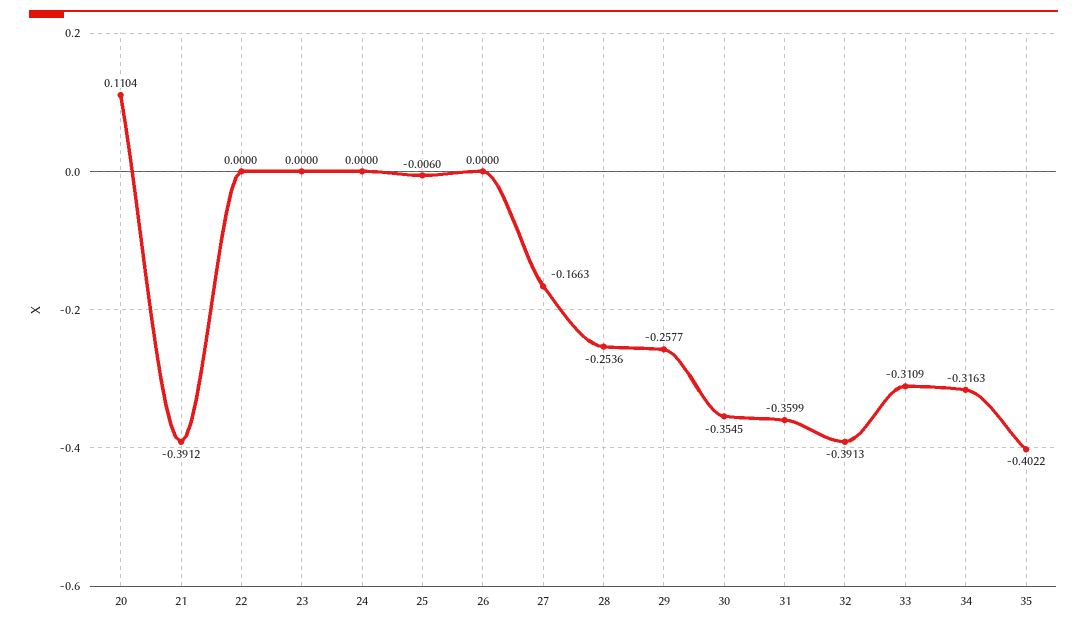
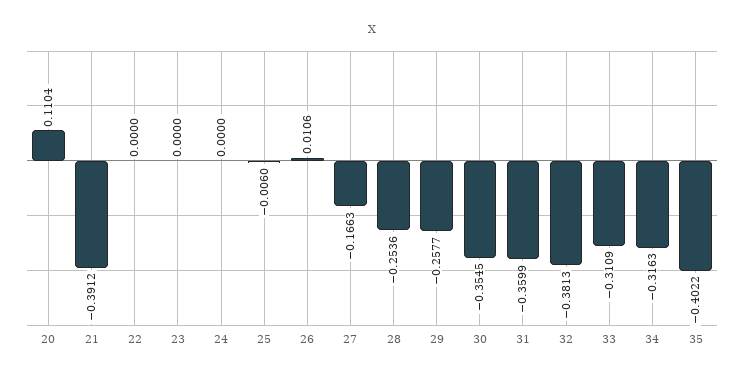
  {
    "20": 0.1104,
    "21": -0.3912,
    "22": 0,
    "23": 0,
    "24": 0,
    "25": -0.006,
-   "26": 0,
+   "26": 0.0106,
    "27": -0.1663,
    "28": -0.2536,
    "29": -0.2577,
    "30": -0.3545,
    "31": -0.3599,
-   "32": -0.3913,
+   "32": -0.3813,
    "33": -0.3109,
    "34": -0.3163,
    "35": -0.4022
  }

